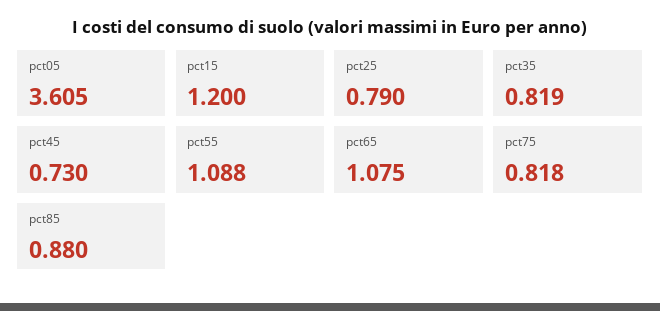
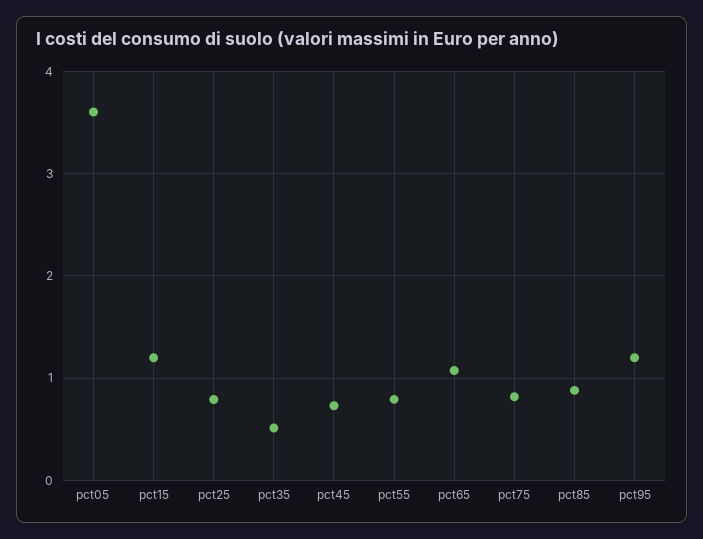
  {
    "pct05": 3.605,
    "pct15": 1.2,
    "pct25": 0.79,
-   "pct35": 0.819,
+   "pct35": 0.5,
    "pct45": 0.73,
-   "pct55": 1.088,
+   "pct55": 0.8,
    "pct65": 1.075,
    "pct75": 0.818,
-   "pct85": 0.88
+   "pct85": 0.88,
+   "pct95": 1.2
  }

